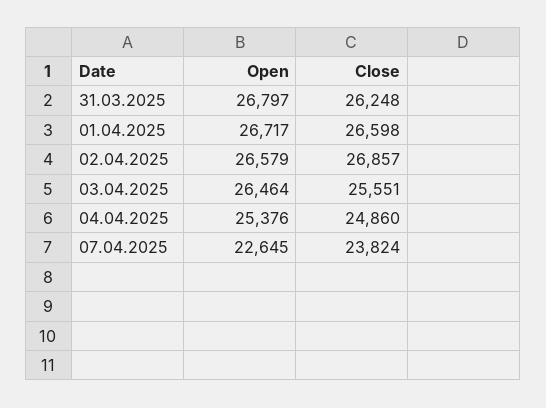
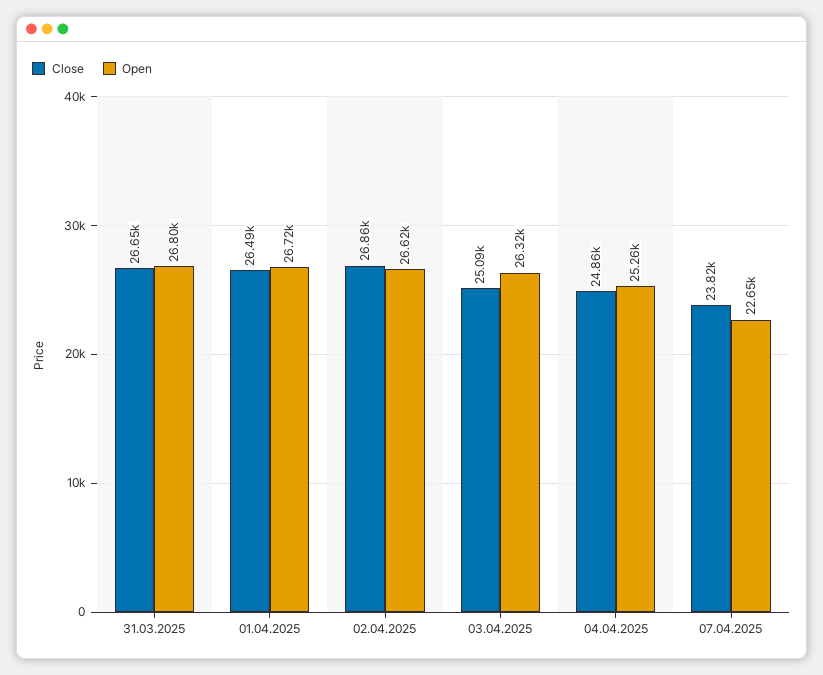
  {
    "Open": {
      "31.03.2025": 26797,
      "01.04.2025": 26717,
-     "02.04.2025": 26579,
+     "02.04.2025": 26620,
-     "03.04.2025": 26464,
+     "03.04.2025": 26320,
-     "04.04.2025": 25376,
+     "04.04.2025": 25260,
      "07.04.2025": 22645
    },
    "Close": {
-     "31.03.2025": 26248,
+     "31.03.2025": 26650,
-     "01.04.2025": 26598,
+     "01.04.2025": 26490,
      "02.04.2025": 26857,
-     "03.04.2025": 25551,
+     "03.04.2025": 25090,
      "04.04.2025": 24860,
      "07.04.2025": 23824
    }
  }

